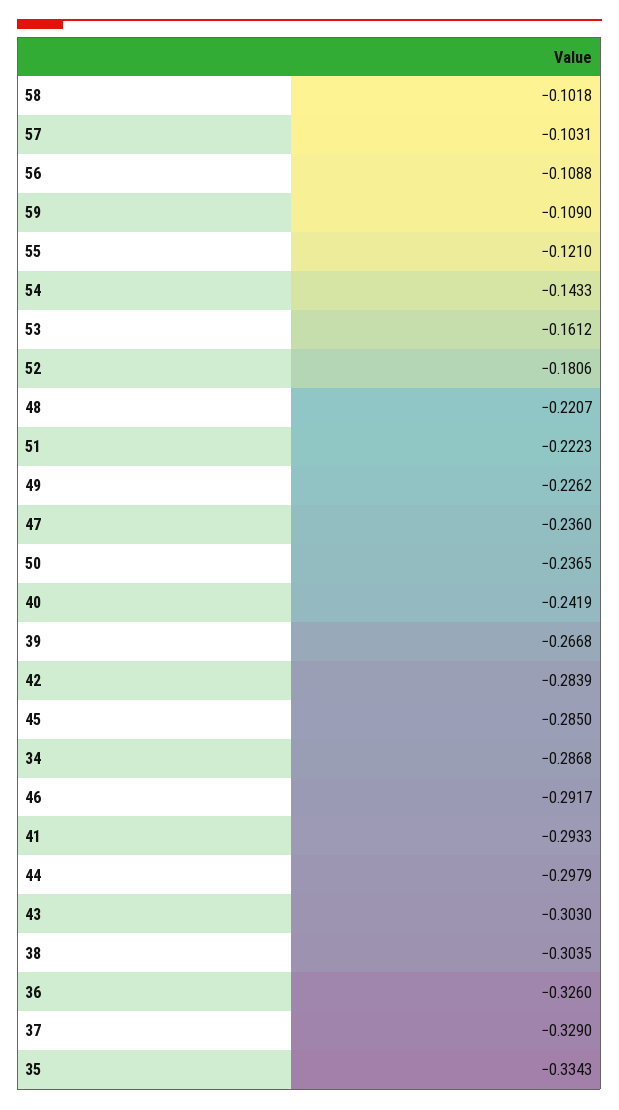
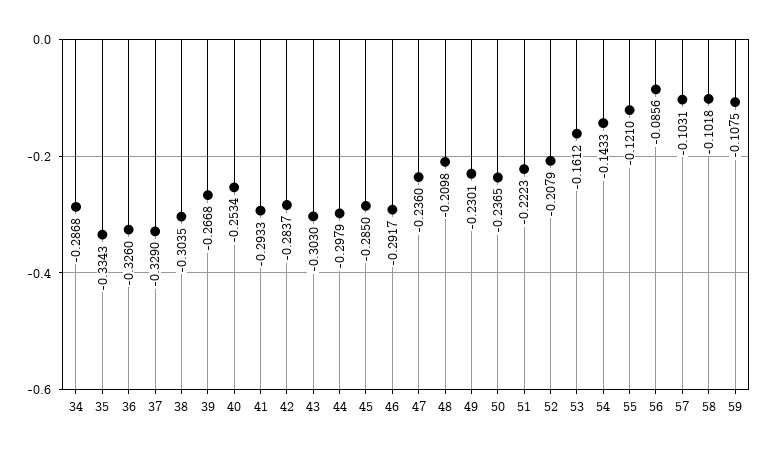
  {
    "58": -0.1018,
    "57": -0.1031,
-   "56": -0.1088,
+   "56": -0.0856,
-   "59": -0.109,
+   "59": -0.1075,
    "55": -0.121,
    "54": -0.1433,
    "53": -0.1612,
-   "52": -0.1806,
+   "52": -0.2079,
-   "48": -0.2207,
+   "48": -0.2098,
    "51": -0.2223,
-   "49": -0.2262,
+   "49": -0.2301,
    "47": -0.236,
    "50": -0.2365,
-   "40": -0.2419,
+   "40": -0.2534,
    "39": -0.2668,
-   "42": -0.2839,
+   "42": -0.2837,
    "45": -0.285,
    "34": -0.2868,
    "46": -0.2917,
    "41": -0.2933,
    "44": -0.2979,
    "43": -0.303,
    "38": -0.3035,
    "36": -0.326,
    "37": -0.329,
    "35": -0.3343
  }

